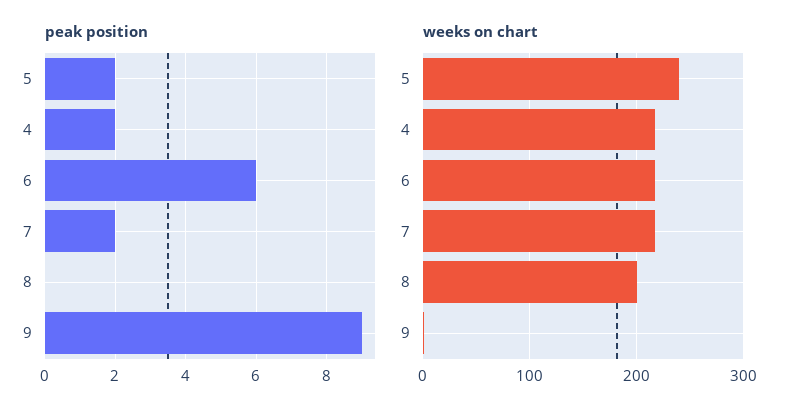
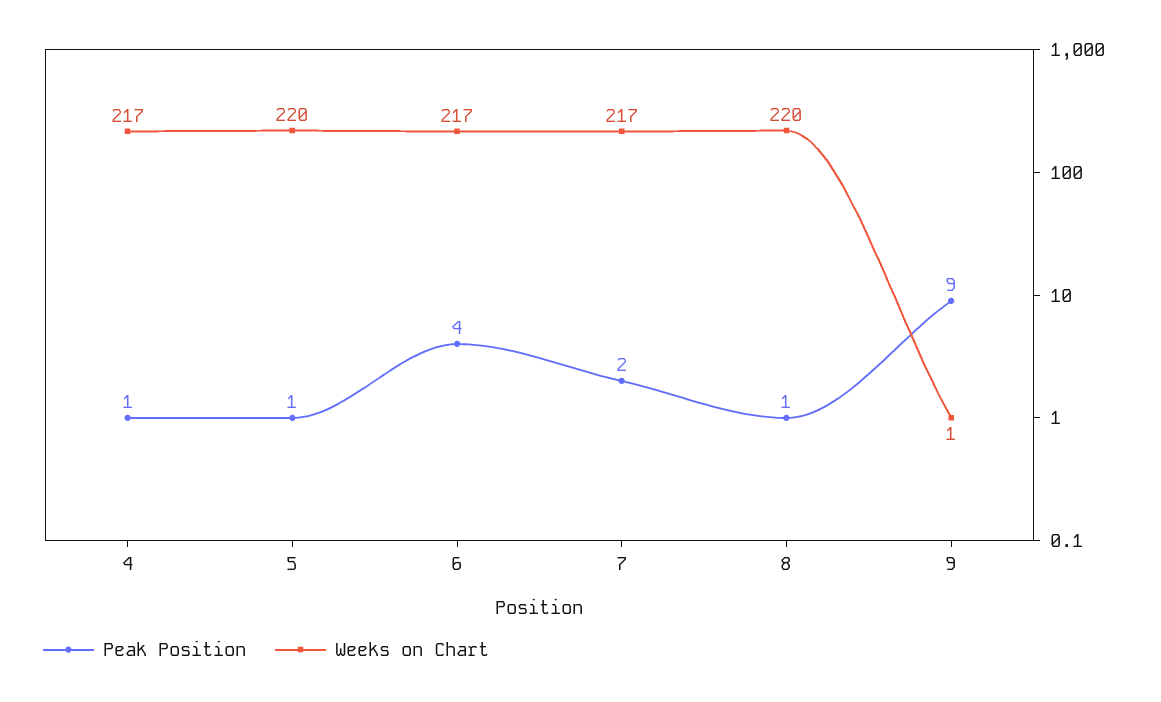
  {
    "peak position": {
-     "5": 2,
+     "5": 1,
-     "4": 2,
+     "4": 1,
-     "6": 6,
+     "6": 4,
      "7": 2,
-     "8": 0,
+     "8": 1,
      "9": 9
    },
    "weeks on chart": {
-     "5": 240,
+     "5": 220,
      "4": 217,
      "6": 217,
      "7": 217,
-     "8": 200,
+     "8": 220,
      "9": 1
    }
  }

